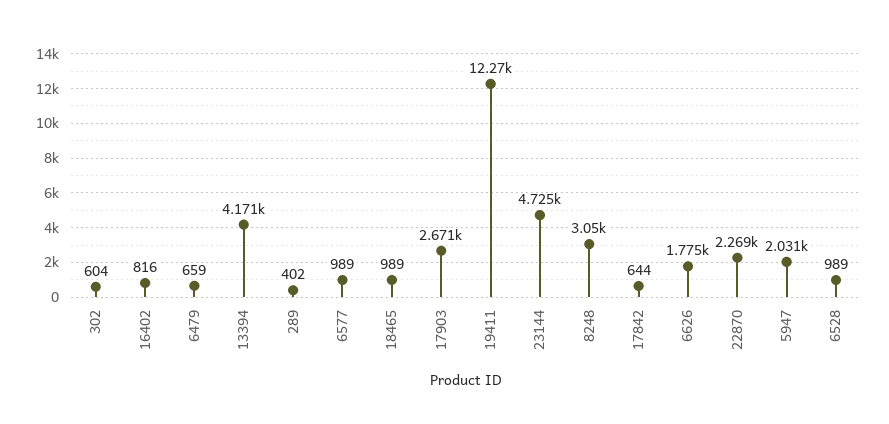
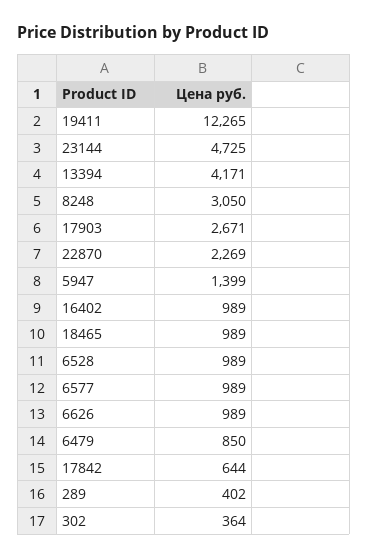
  {
-   "302": 604,
+   "302": 364,
-   "16402": 816,
+   "16402": 989,
-   "6479": 659,
+   "6479": 850,
    "13394": 4171,
    "289": 402,
    "6577": 989,
    "18465": 989,
    "17903": 2671,
    "19411": 12265,
    "23144": 4725,
    "8248": 3050,
    "17842": 644,
-   "6626": 1775,
+   "6626": 989,
    "22870": 2269,
-   "5947": 2031,
+   "5947": 1399,
    "6528": 989
  }

